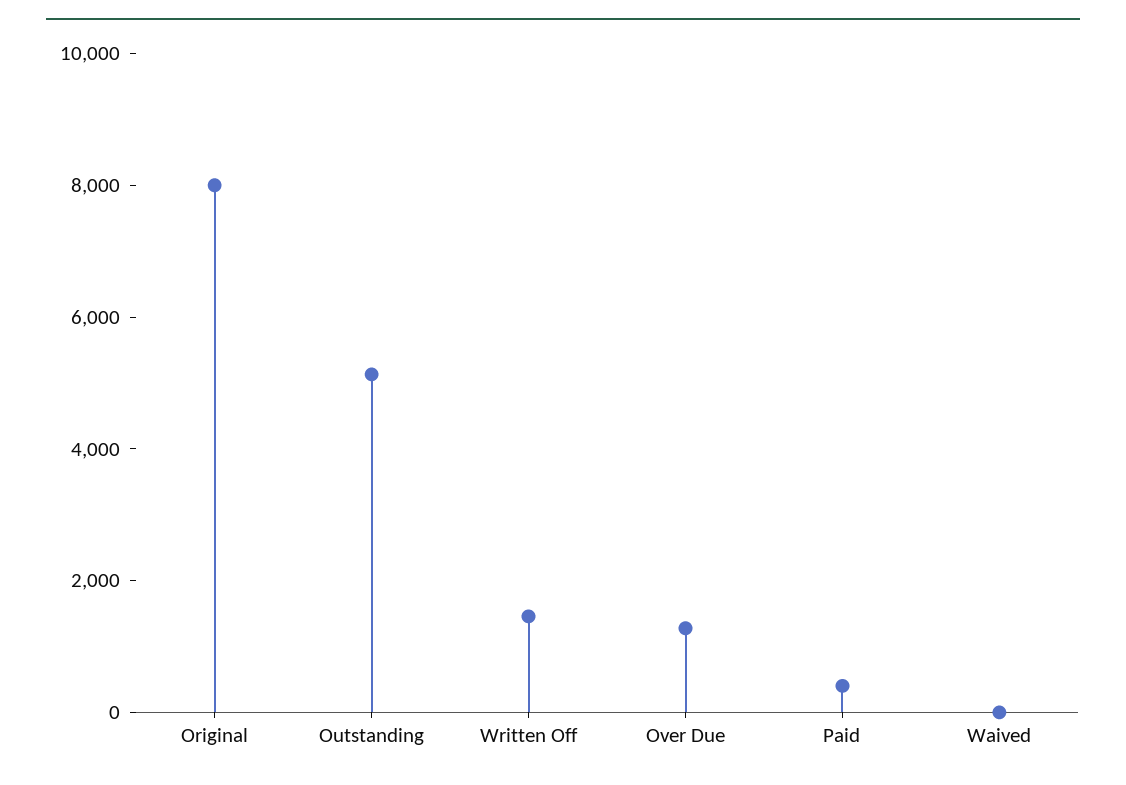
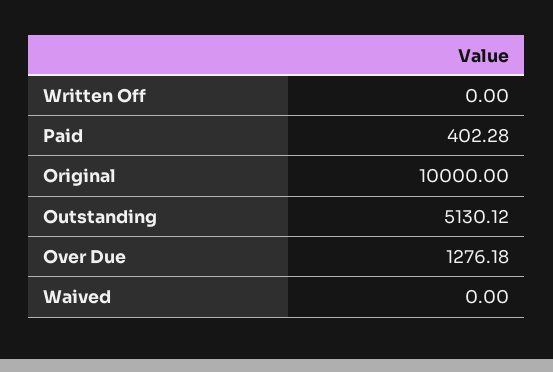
  {
-   "Original": 8000,
+   "Original": 10000,
    "Outstanding": 5130.12,
-   "Written Off": 1500,
+   "Written Off": 0,
    "Over Due": 1276.18,
    "Paid": 402.28,
    "Waived": 0
  }

